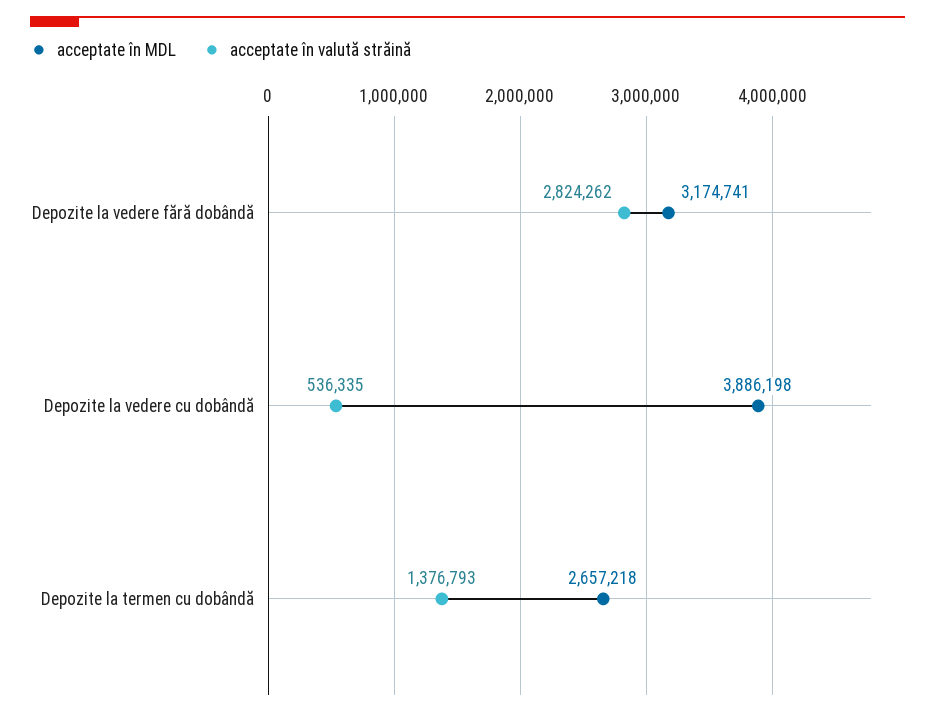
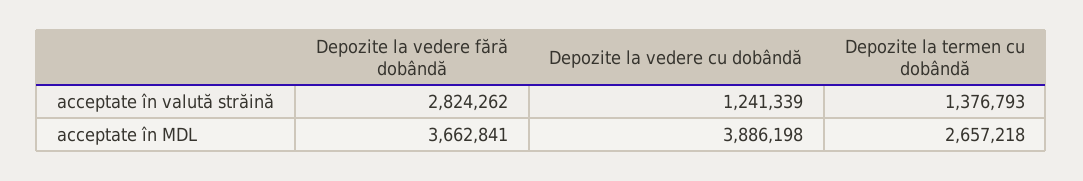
  {
    "acceptate în MDL": {
-     "Depozite la vedere fără dobândă": 3174741,
+     "Depozite la vedere fără dobândă": 3662841,
      "Depozite la vedere cu dobândă": 3886198,
      "Depozite la termen cu dobândă": 2657218
    },
    "acceptate în valută străină": {
      "Depozite la vedere fără dobândă": 2824262,
-     "Depozite la vedere cu dobândă": 536335,
+     "Depozite la vedere cu dobândă": 1241339,
      "Depozite la termen cu dobândă": 1376793
    }
  }

